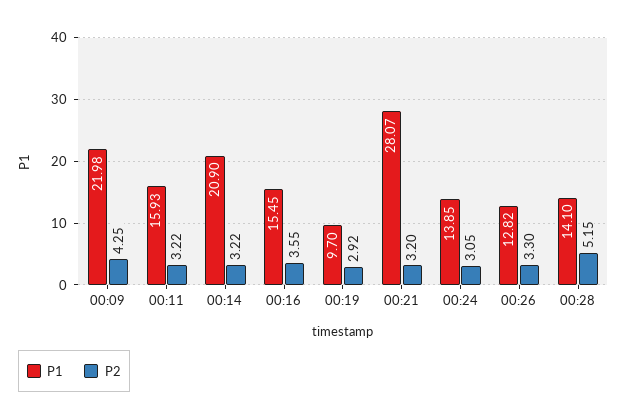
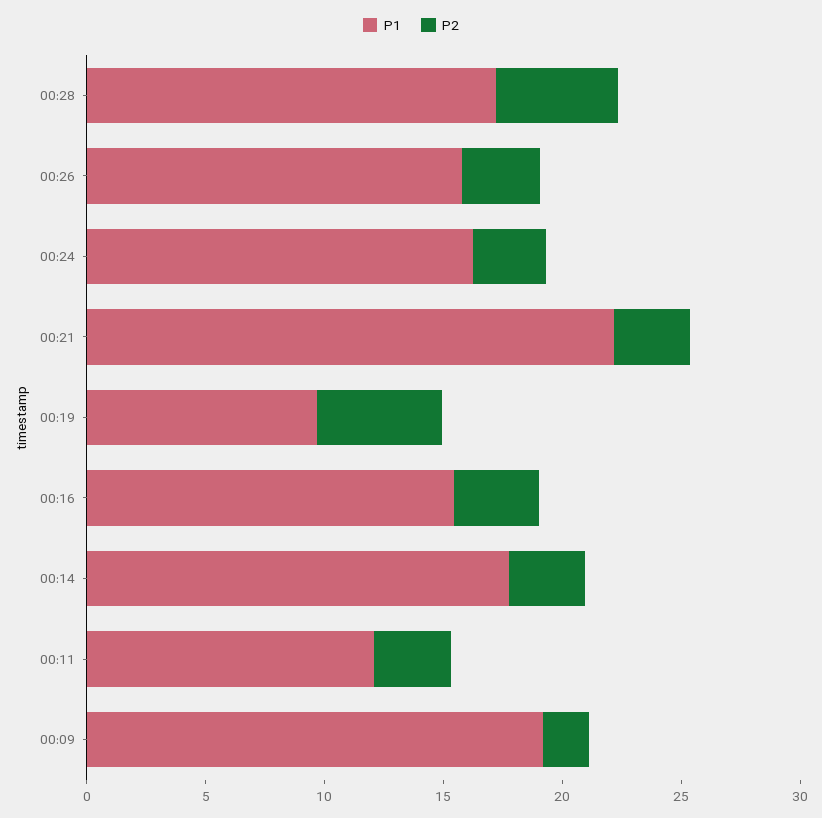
  {
    "P1": {
-     "00:09": 21.98,
+     "00:09": 19,
-     "00:11": 15.93,
+     "00:11": 12,
-     "00:14": 20.9,
+     "00:14": 18,
      "00:16": 15.45,
      "00:19": 9.7,
-     "00:21": 28.07,
+     "00:21": 22,
-     "00:24": 13.85,
+     "00:24": 16,
-     "00:26": 12.82,
+     "00:26": 16,
-     "00:28": 14.1
+     "00:28": 17
    },
    "P2": {
-     "00:09": 4.25,
+     "00:09": 2,
      "00:11": 3.22,
      "00:14": 3.22,
      "00:16": 3.55,
-     "00:19": 2.92,
+     "00:19": 5,
      "00:21": 3.2,
      "00:24": 3.05,
      "00:26": 3.3,
      "00:28": 5.15
    }
  }

